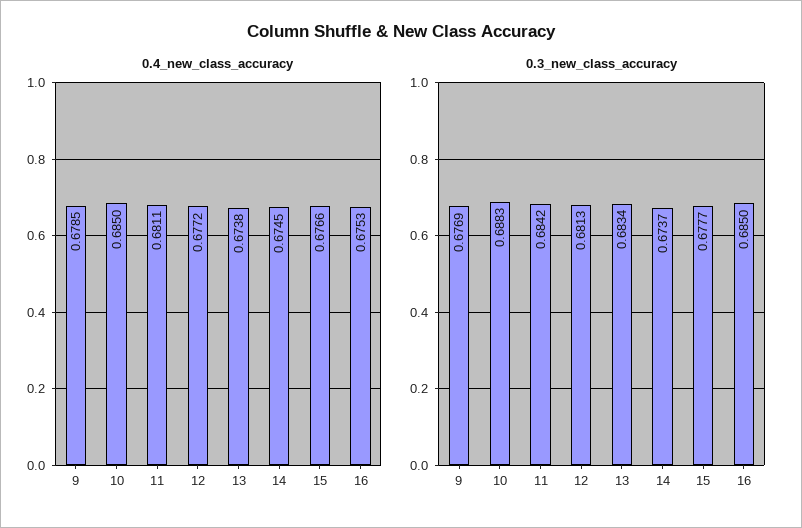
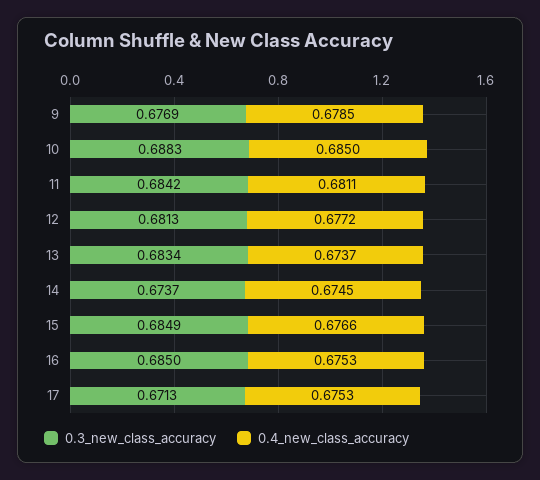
  {
    "0.4_new_class_accuracy": {
      "9": 0.6785,
      "10": 0.685,
      "11": 0.6811,
      "12": 0.6772,
-     "13": 0.6738,
+     "13": 0.6737,
      "14": 0.6745,
      "15": 0.6766,
-     "16": 0.6753
+     "16": 0.6753,
+     "17": 0.6753
    },
    "0.3_new_class_accuracy": {
      "9": 0.6769,
      "10": 0.6883,
      "11": 0.6842,
      "12": 0.6813,
      "13": 0.6834,
      "14": 0.6737,
-     "15": 0.6777,
+     "15": 0.6849,
-     "16": 0.685
+     "16": 0.685,
+     "17": 0.6713
    }
  }

